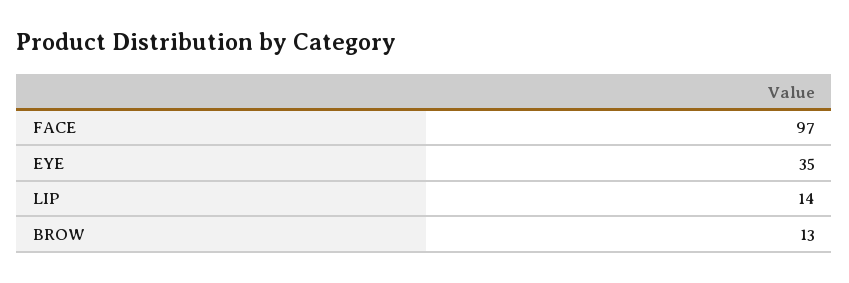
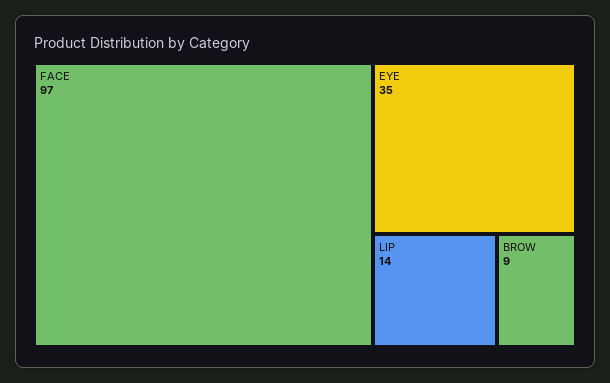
  {
    "FACE": 97,
    "EYE": 35,
    "LIP": 14,
-   "BROW": 13
+   "BROW": 9
  }

